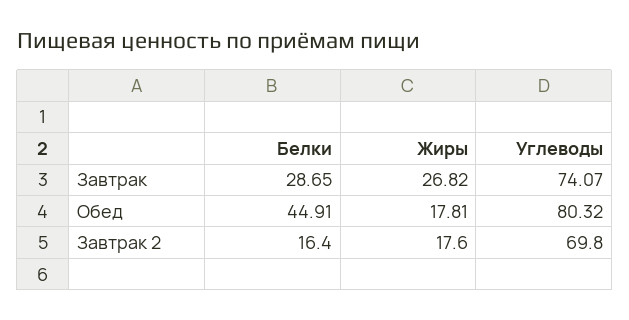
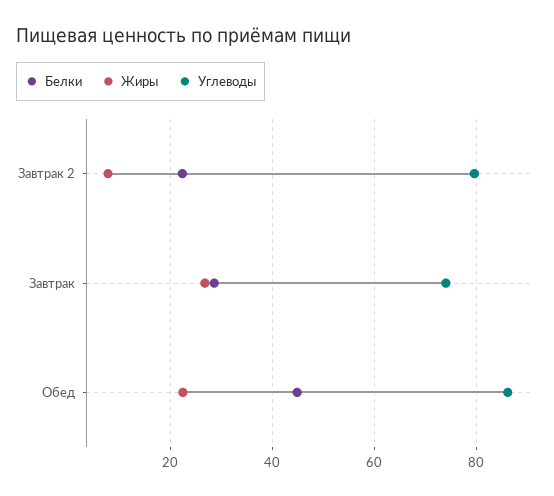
  {
    "Белки": {
      "Завтрак": 28.65,
      "Обед": 44.91,
-     "Завтрак 2": 16.4
+     "Завтрак 2": 22
    },
    "Жиры": {
      "Завтрак": 26.82,
-     "Обед": 17.81,
+     "Обед": 22,
-     "Завтрак 2": 17.6
+     "Завтрак 2": 8
    },
    "Углеводы": {
      "Завтрак": 74.07,
-     "Обед": 80.32,
+     "Обед": 86,
-     "Завтрак 2": 69.8
+     "Завтрак 2": 80
    }
  }

